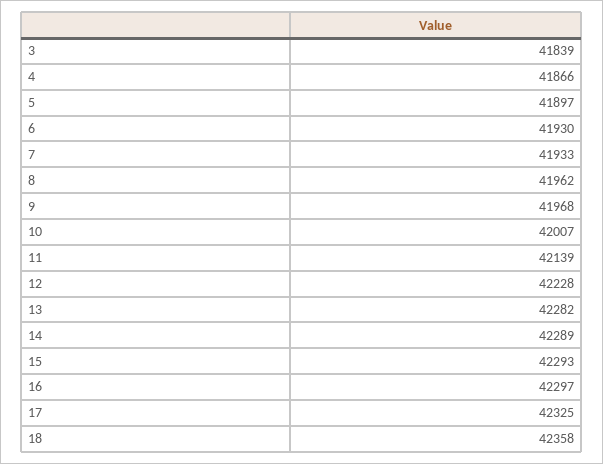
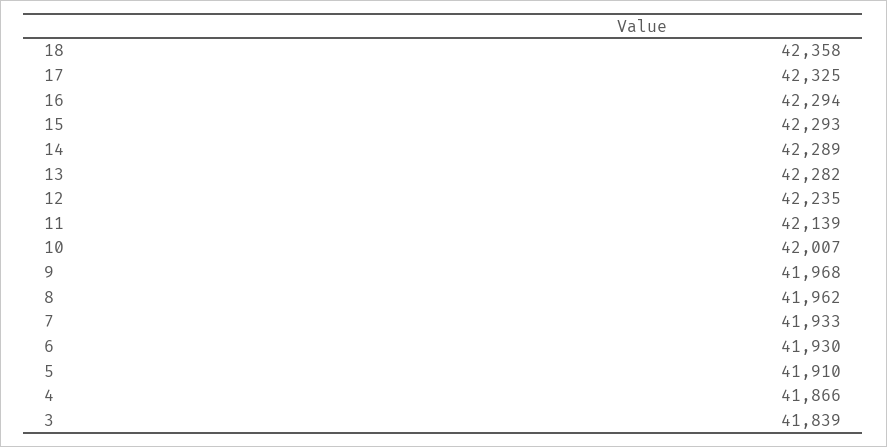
  {
    "3": 41839,
    "4": 41866,
-   "5": 41897,
+   "5": 41910,
    "6": 41930,
    "7": 41933,
    "8": 41962,
    "9": 41968,
    "10": 42007,
    "11": 42139,
-   "12": 42228,
+   "12": 42235,
    "13": 42282,
    "14": 42289,
    "15": 42293,
-   "16": 42297,
+   "16": 42294,
    "17": 42325,
    "18": 42358
  }

